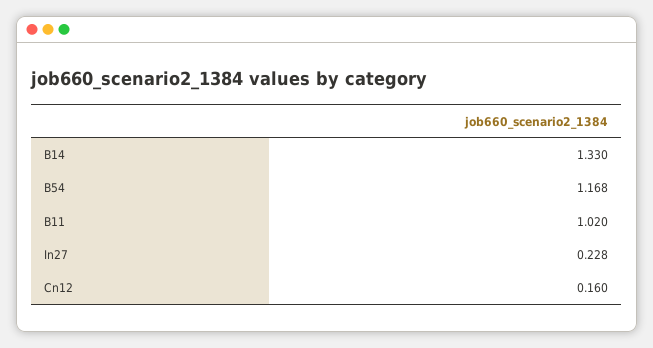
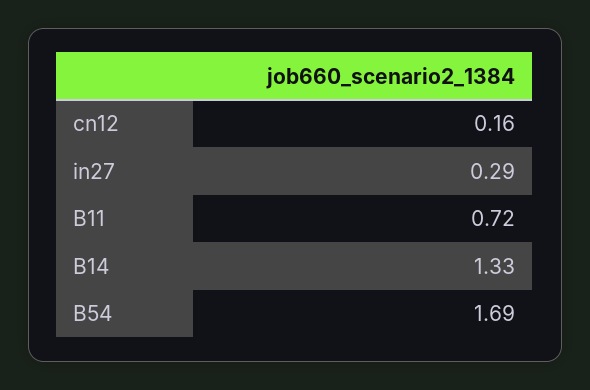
  {
    "B14": 1.33,
-   "B54": 1.168,
+   "B54": 1.69,
-   "B11": 1.02,
+   "B11": 0.72,
-   "In27": 0.228,
+   "In27": 0.29,
    "Cn12": 0.16
  }

